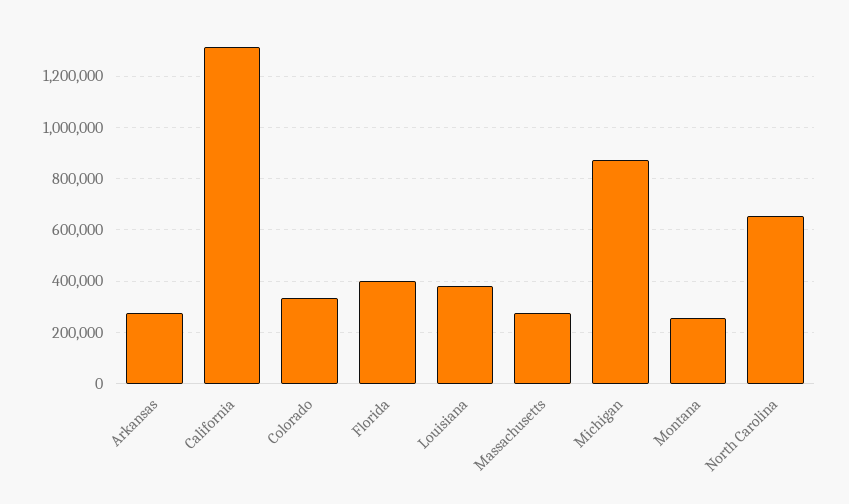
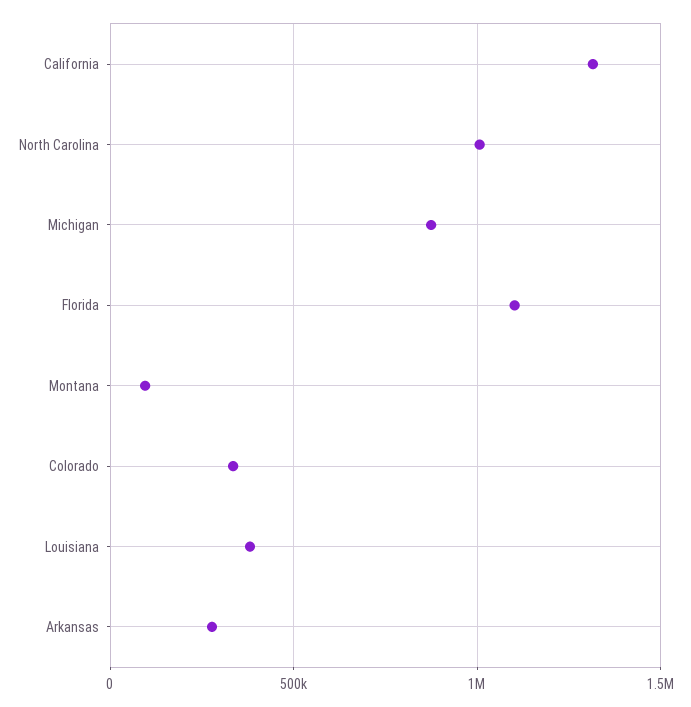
  {
    "Arkansas": 275000,
    "California": 1325000,
    "Colorado": 325000,
-   "Florida": 400000,
+   "Florida": 1100000,
    "Louisiana": 375000,
-   "Massachusetts": 275000,
    "Michigan": 875000,
-   "Montana": 250000,
+   "Montana": 100000,
-   "North Carolina": 650000
+   "North Carolina": 1000000
  }

